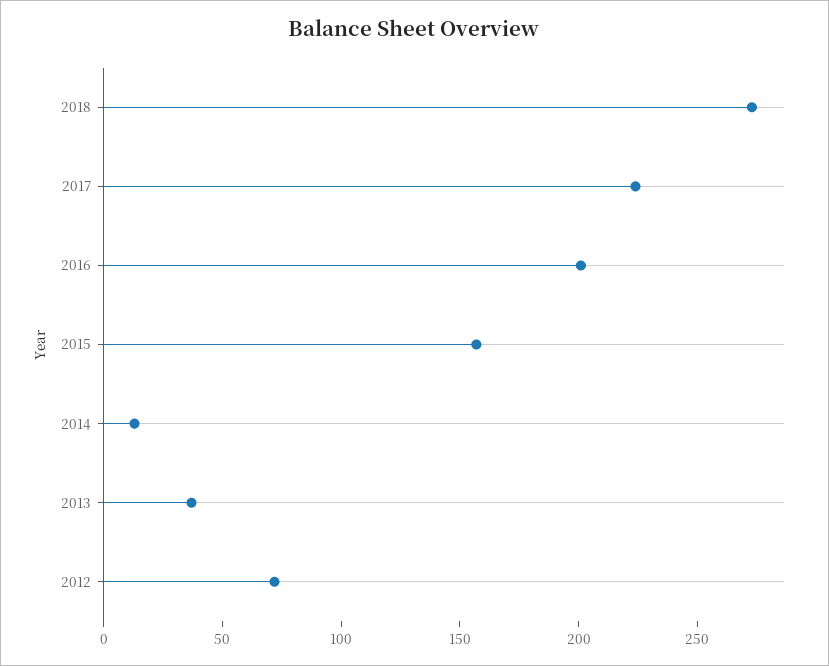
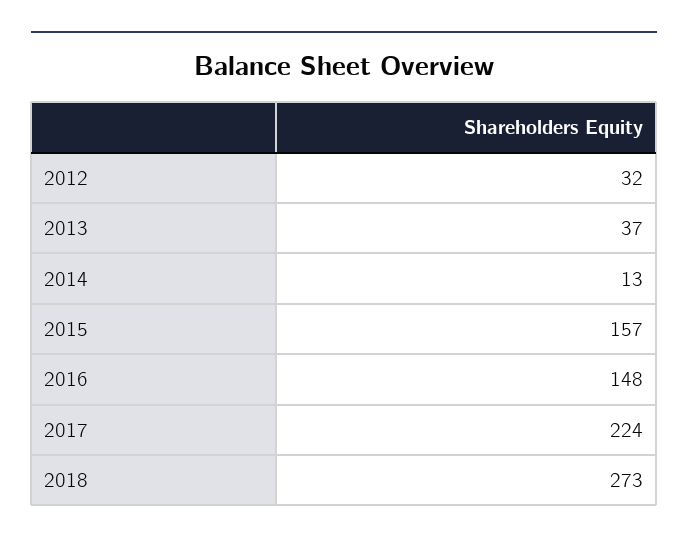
  {
    "2018": 273,
    "2017": 224,
-   "2016": 200,
+   "2016": 148,
    "2015": 157,
    "2014": 13,
    "2013": 37,
-   "2012": 70
+   "2012": 32
  }

